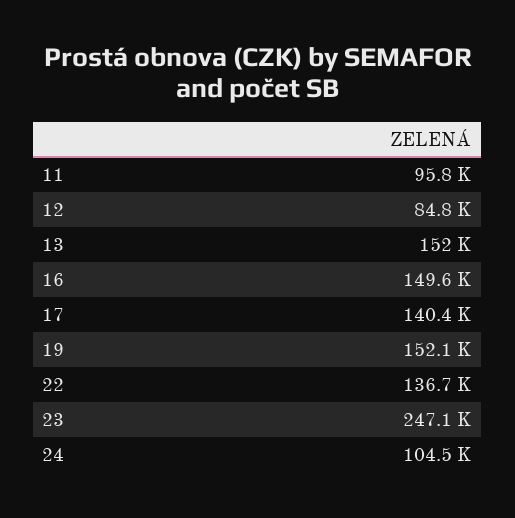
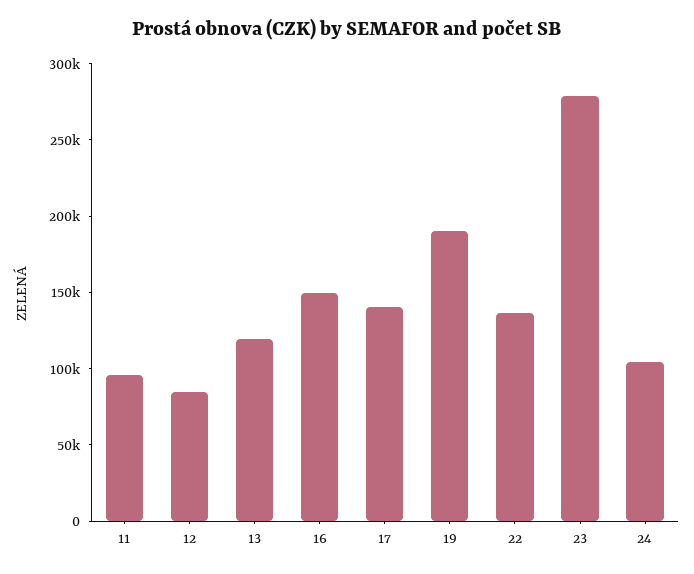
  {
    "11": 95800,
    "12": 84800,
-   "13": 152000,
+   "13": 120000,
    "16": 149600,
    "17": 140400,
-   "19": 152100,
+   "19": 190000,
    "22": 136700,
-   "23": 247100,
+   "23": 280000,
    "24": 104500
  }

